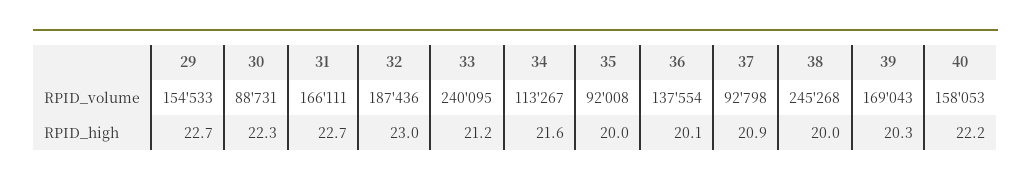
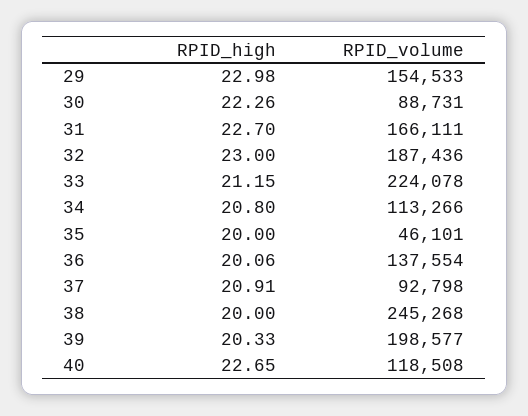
  {
    "29": {
      "RPID_volume": 154533,
-     "RPID_high": 22.7
+     "RPID_high": 22.98
    },
    "30": {
      "RPID_volume": 88731,
      "RPID_high": 22.26
    },
    "31": {
      "RPID_volume": 166111,
      "RPID_high": 22.7
    },
    "32": {
      "RPID_volume": 187436,
      "RPID_high": 23
    },
    "33": {
-     "RPID_volume": 240095,
+     "RPID_volume": 224078,
      "RPID_high": 21.15
    },
    "34": {
-     "RPID_volume": 113267,
+     "RPID_volume": 113266,
-     "RPID_high": 21.6
+     "RPID_high": 20.8
    },
    "35": {
-     "RPID_volume": 92008,
+     "RPID_volume": 46101,
      "RPID_high": 20
    },
    "36": {
      "RPID_volume": 137554,
      "RPID_high": 20.06
    },
    "37": {
      "RPID_volume": 92798,
      "RPID_high": 20.91
    },
    "38": {
      "RPID_volume": 245268,
      "RPID_high": 20
    },
    "39": {
-     "RPID_volume": 169043,
+     "RPID_volume": 198577,
      "RPID_high": 20.33
    },
    "40": {
-     "RPID_volume": 158053,
+     "RPID_volume": 118508,
-     "RPID_high": 22.2
+     "RPID_high": 22.65
    }
  }

